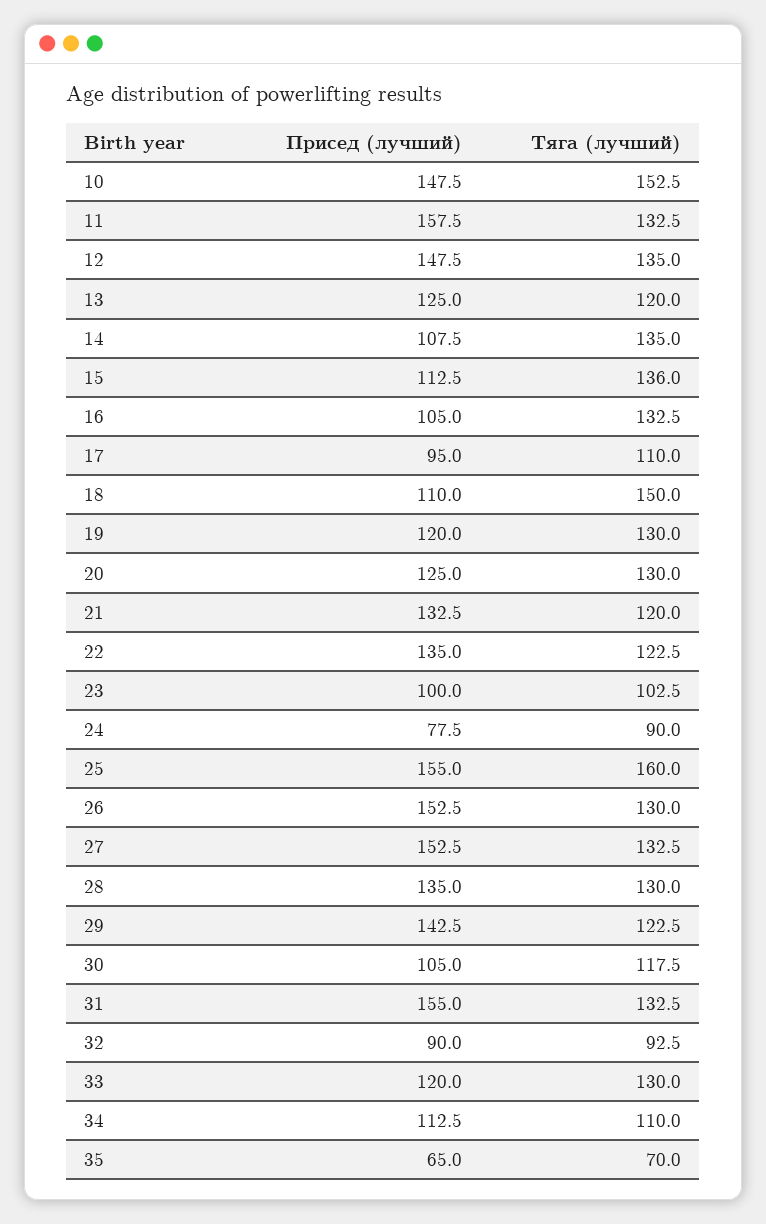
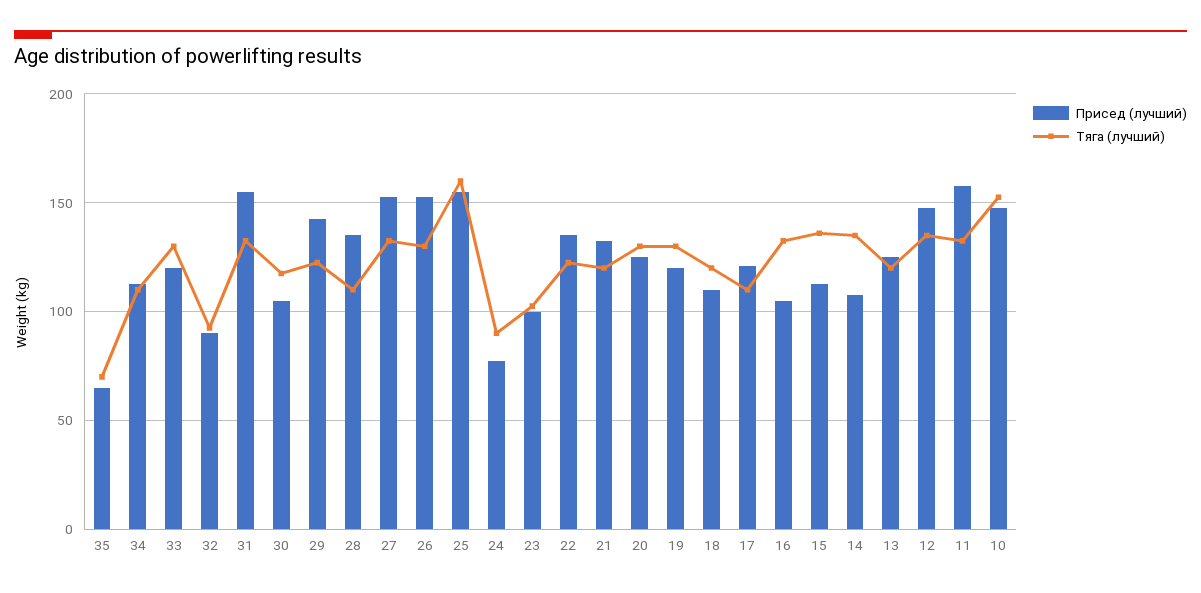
  {
    "Присед (лучший)": {
      "10": 147.5,
      "11": 157.5,
      "12": 147.5,
      "13": 125,
      "14": 107.5,
      "15": 112.5,
      "16": 105,
-     "17": 95,
+     "17": 120,
      "18": 110,
      "19": 120,
      "20": 125,
      "21": 132.5,
      "22": 135,
      "23": 100,
      "24": 77.5,
      "25": 155,
      "26": 152.5,
      "27": 152.5,
      "28": 135,
      "29": 142.5,
      "30": 105,
      "31": 155,
      "32": 90,
      "33": 120,
      "34": 112.5,
      "35": 65
    },
    "Тяга (лучший)": {
      "10": 152.5,
      "11": 132.5,
      "12": 135,
      "13": 120,
      "14": 135,
      "15": 136,
      "16": 132.5,
      "17": 110,
-     "18": 150,
+     "18": 120,
      "19": 130,
      "20": 130,
      "21": 120,
      "22": 122.5,
      "23": 102.5,
      "24": 90,
      "25": 160,
      "26": 130,
      "27": 132.5,
-     "28": 130,
+     "28": 110,
      "29": 122.5,
      "30": 117.5,
      "31": 132.5,
      "32": 92.5,
      "33": 130,
      "34": 110,
      "35": 70
    }
  }

